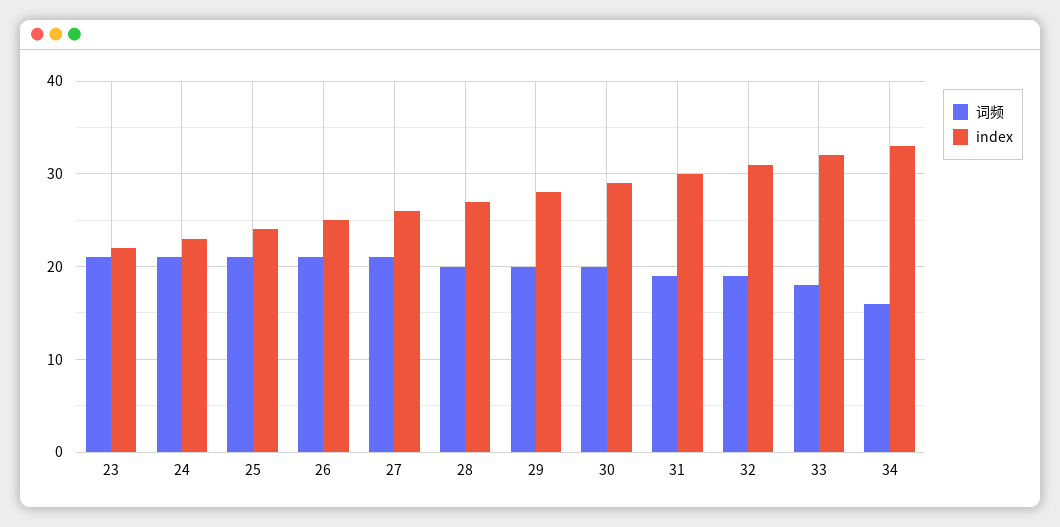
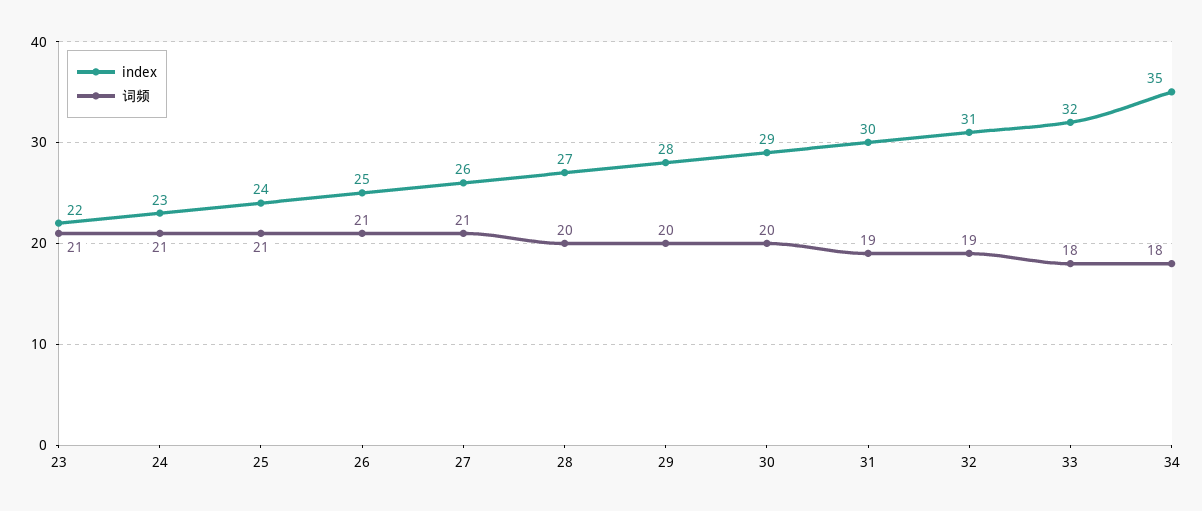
  {
    "词频": {
      "23": 21,
      "24": 21,
      "25": 21,
      "26": 21,
      "27": 21,
      "28": 20,
      "29": 20,
      "30": 20,
      "31": 19,
      "32": 19,
      "33": 18,
-     "34": 16
+     "34": 18
    },
    "index": {
      "23": 22,
      "24": 23,
      "25": 24,
      "26": 25,
      "27": 26,
      "28": 27,
      "29": 28,
      "30": 29,
      "31": 30,
      "32": 31,
      "33": 32,
-     "34": 33
+     "34": 35
    }
  }

